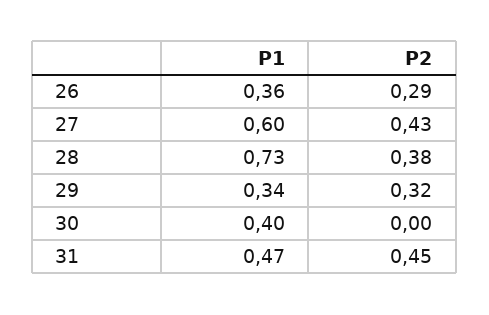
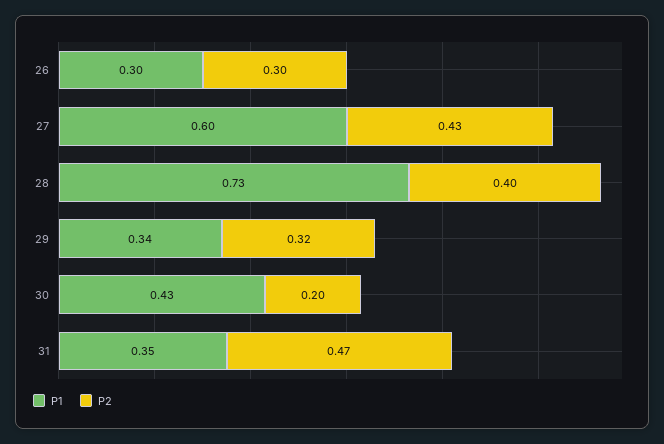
  {
    "P1": {
-     "26": 0.36,
+     "26": 0.3,
      "27": 0.6,
      "28": 0.73,
      "29": 0.34,
-     "30": 0.4,
+     "30": 0.43,
-     "31": 0.47
+     "31": 0.35
    },
    "P2": {
-     "26": 0.29,
+     "26": 0.3,
      "27": 0.43,
-     "28": 0.38,
+     "28": 0.4,
      "29": 0.32,
-     "30": 0,
+     "30": 0.2,
-     "31": 0.45
+     "31": 0.47
    }
  }

